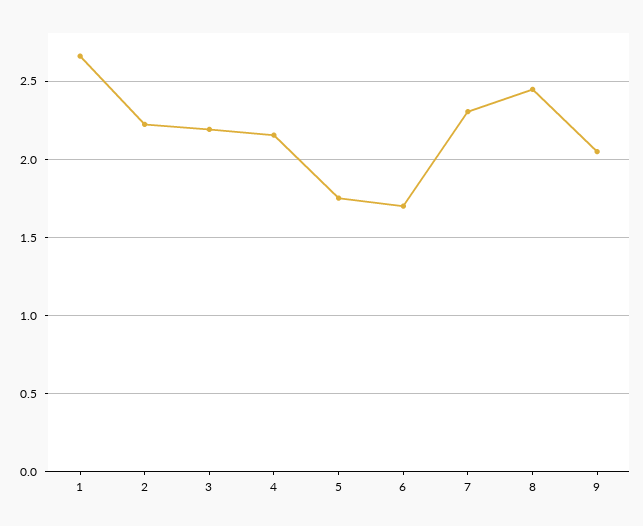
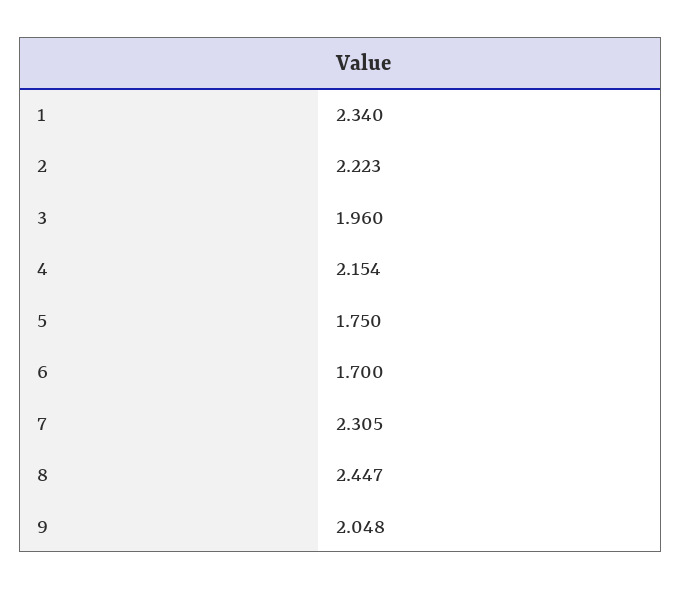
  {
-   "1": 2.65,
+   "1": 2.34,
    "2": 2.223,
-   "3": 2.2,
+   "3": 1.96,
    "4": 2.154,
    "5": 1.75,
    "6": 1.7,
    "7": 2.305,
    "8": 2.447,
    "9": 2.048
  }

